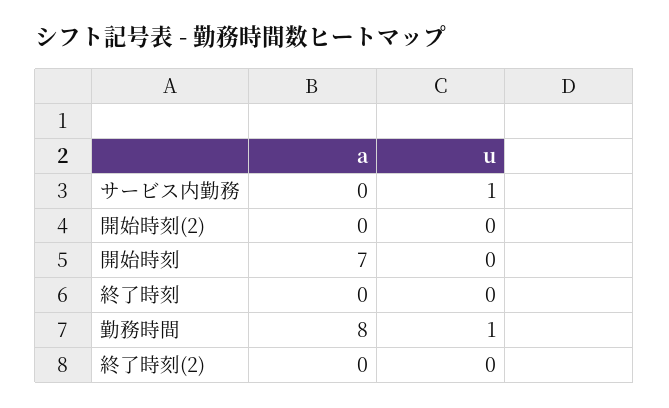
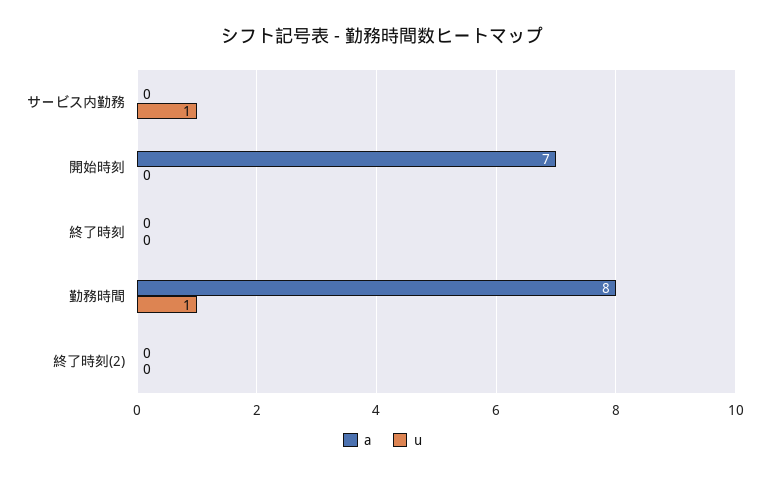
  {
    "a": {
      "サービス内勤務": 0,
-     "開始時刻(2)": 0,
      "開始時刻": 7,
      "終了時刻": 0,
      "勤務時間": 8,
      "終了時刻(2)": 0
    },
    "u": {
      "サービス内勤務": 1,
-     "開始時刻(2)": 0,
      "開始時刻": 0,
      "終了時刻": 0,
      "勤務時間": 1,
      "終了時刻(2)": 0
    }
  }

